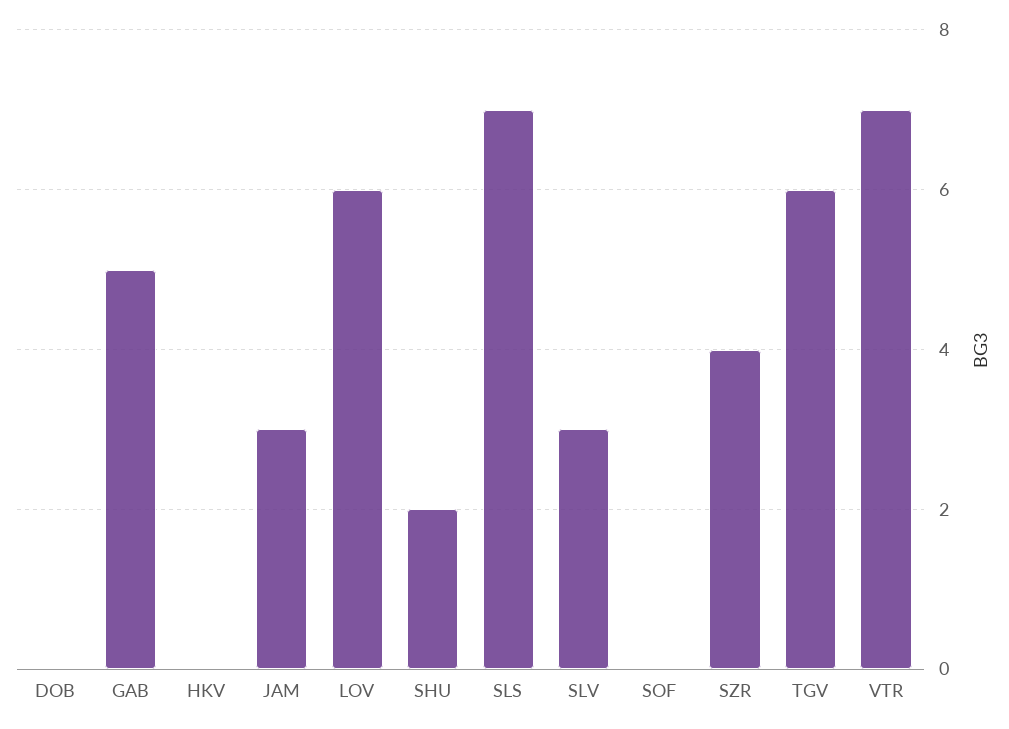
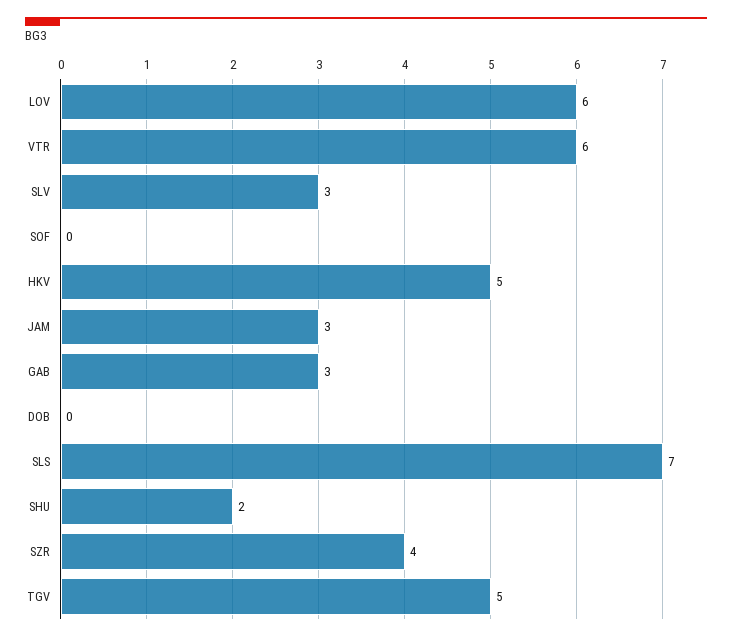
  {
    "DOB": 0,
-   "GAB": 5,
+   "GAB": 3,
-   "HKV": 0,
+   "HKV": 5,
    "JAM": 3,
    "LOV": 6,
    "SHU": 2,
    "SLS": 7,
    "SLV": 3,
    "SOF": 0,
    "SZR": 4,
-   "TGV": 6,
+   "TGV": 5,
-   "VTR": 7
+   "VTR": 6
  }

